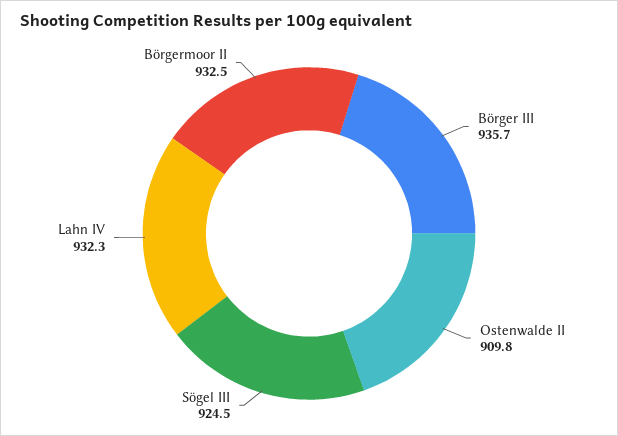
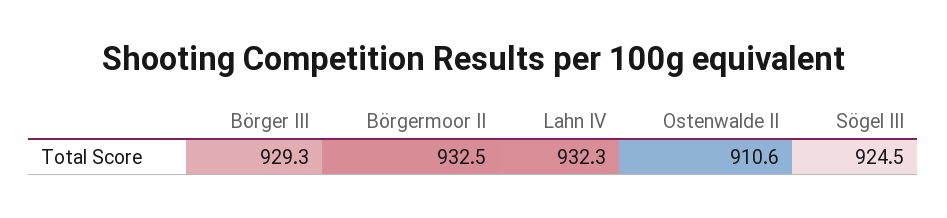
  {
-   "Börger III": 935.7,
+   "Börger III": 929.3,
-   "Ostenwalde II": 909.8,
+   "Ostenwalde II": 910.6,
    "Sögel III": 924.5,
    "Lahn IV": 932.3,
    "Börgermoor II": 932.5
  }

